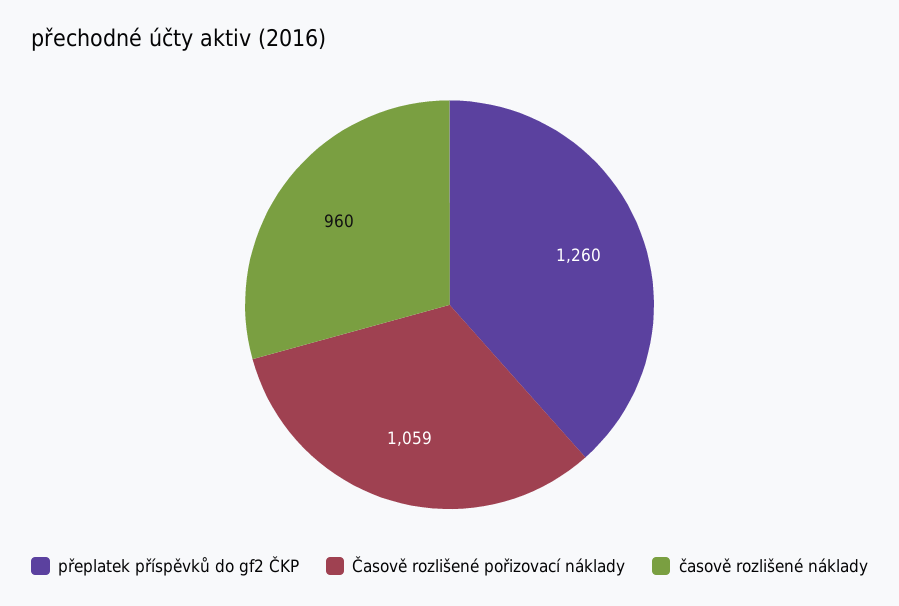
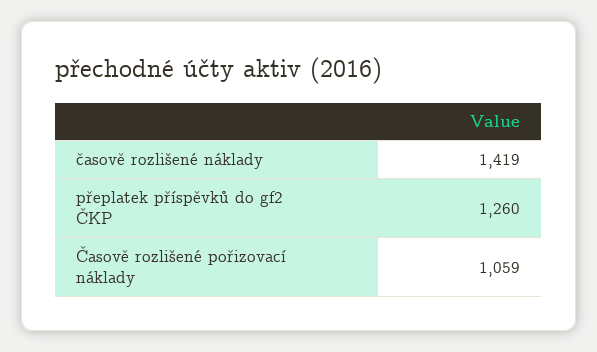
  {
    "přeplatek příspěvků do gf2 ČKP": 1260,
    "Časově rozlišené pořizovací náklady": 1059,
-   "časově rozlišené náklady": 960
+   "časově rozlišené náklady": 1419
  }

